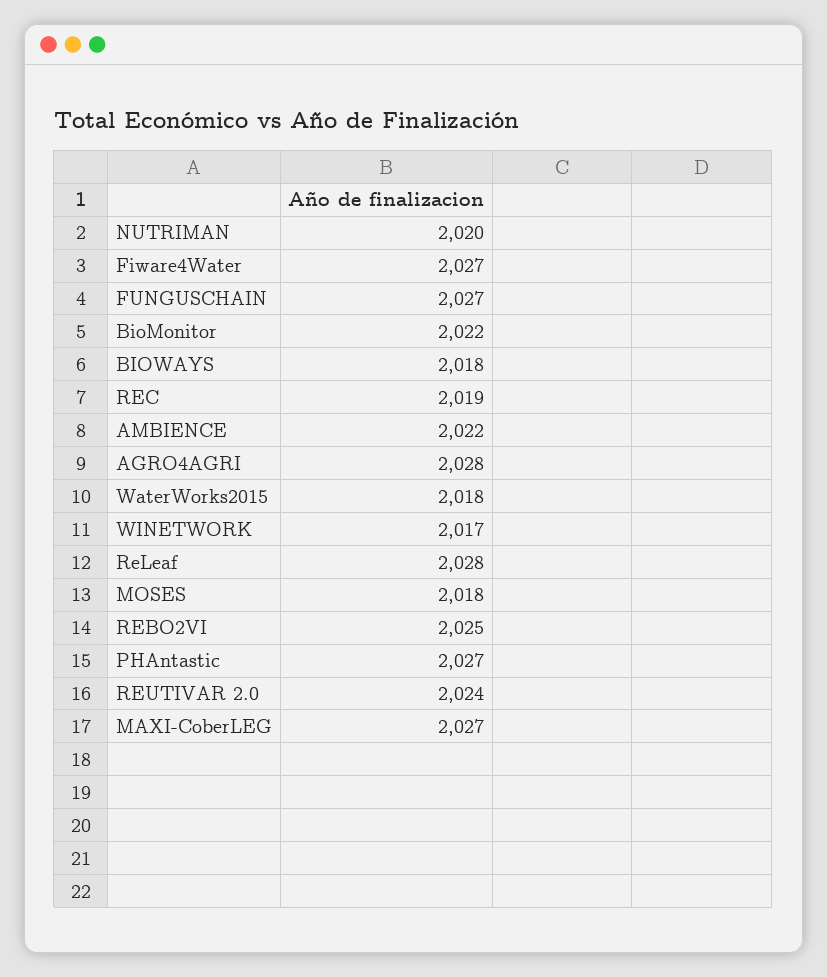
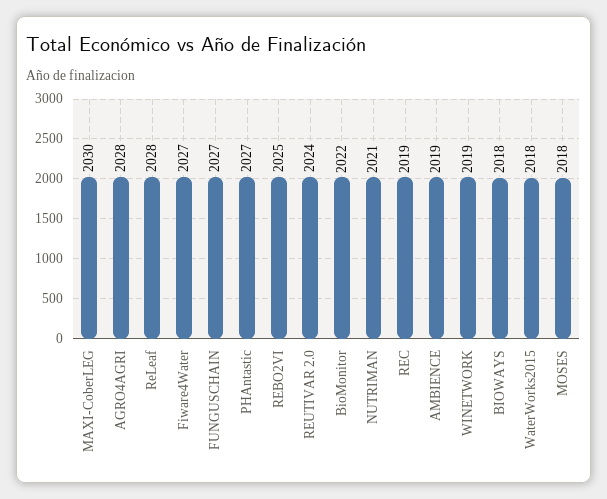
  {
-   "NUTRIMAN": 2020,
+   "NUTRIMAN": 2021,
    "Fiware4Water": 2027,
    "FUNGUSCHAIN": 2027,
    "BioMonitor": 2022,
    "BIOWAYS": 2018,
    "REC": 2019,
-   "AMBIENCE": 2022,
+   "AMBIENCE": 2019,
    "AGRO4AGRI": 2028,
    "WaterWorks2015": 2018,
-   "WINETWORK": 2017,
+   "WINETWORK": 2019,
    "ReLeaf": 2028,
    "MOSES": 2018,
    "REBO2VI": 2025,
    "PHAntastic": 2027,
    "REUTIVAR 2.0": 2024,
-   "MAXI-CoberLEG": 2027
+   "MAXI-CoberLEG": 2030
  }

